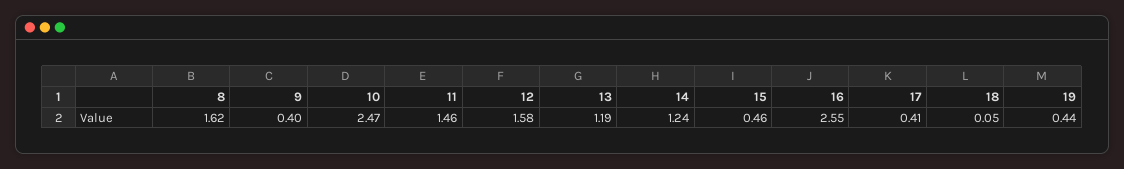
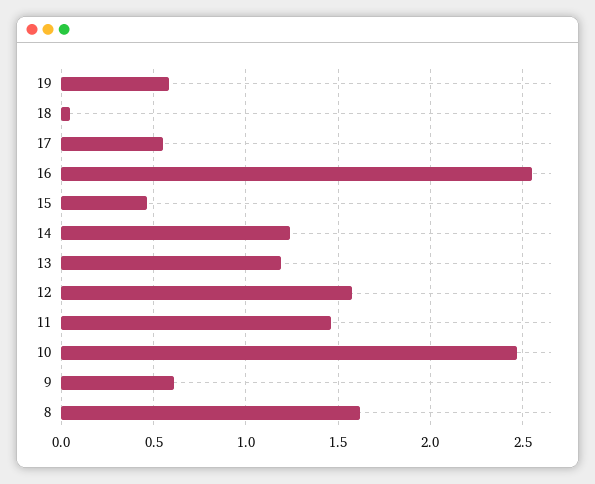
  {
    "8": 1.62,
-   "9": 0.4,
+   "9": 0.6,
    "10": 2.47,
    "11": 1.46,
    "12": 1.58,
    "13": 1.19,
    "14": 1.24,
    "15": 0.46,
    "16": 2.55,
-   "17": 0.41,
+   "17": 0.55,
    "18": 0.05,
-   "19": 0.44
+   "19": 0.6
  }

